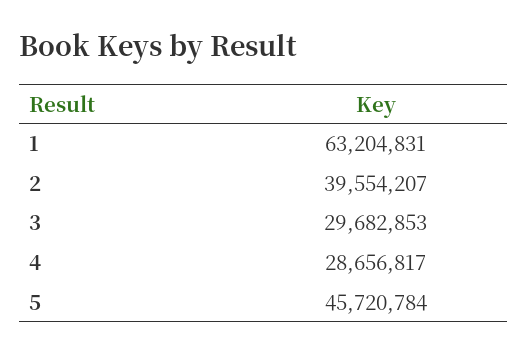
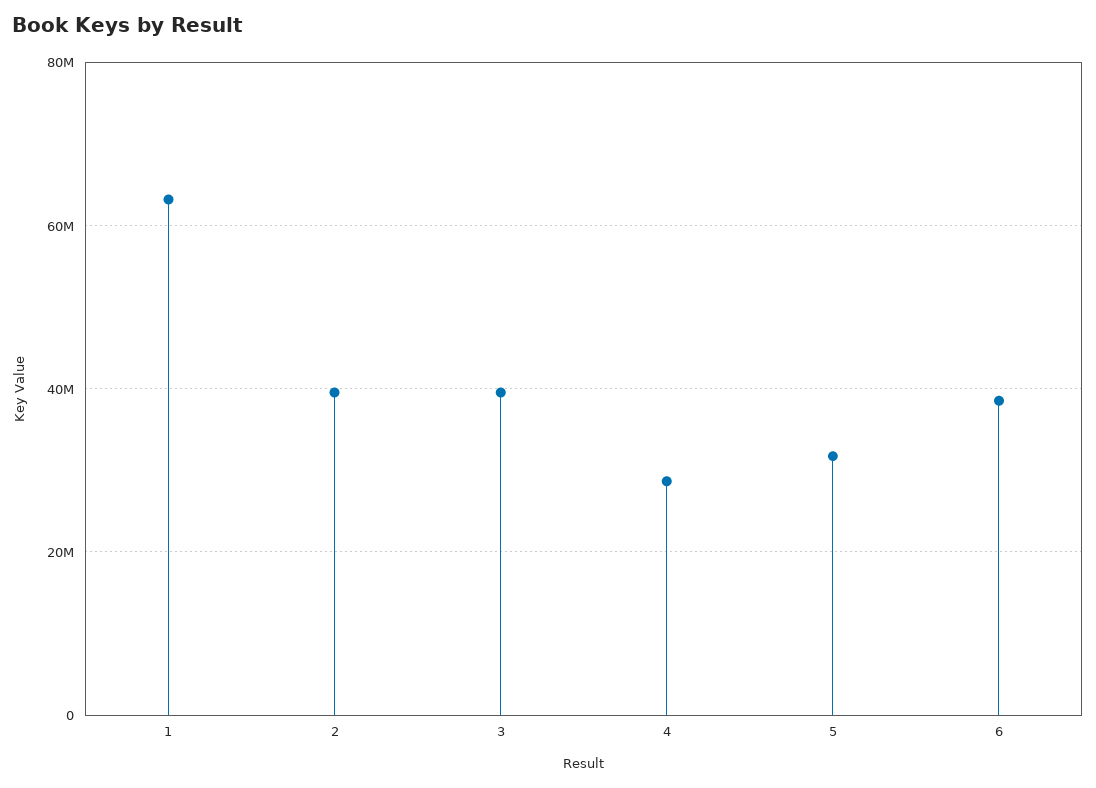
  {
    "1": 63204831,
    "2": 39554207,
-   "3": 29682853,
+   "3": 40000000,
    "4": 28656817,
-   "5": 45720784
+   "5": 32000000,
+   "6": 38000000
  }

